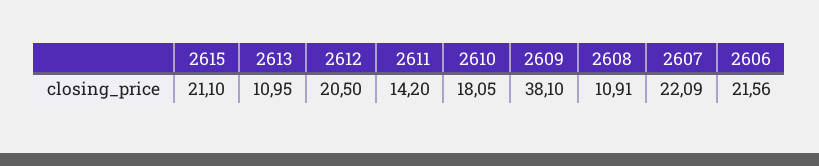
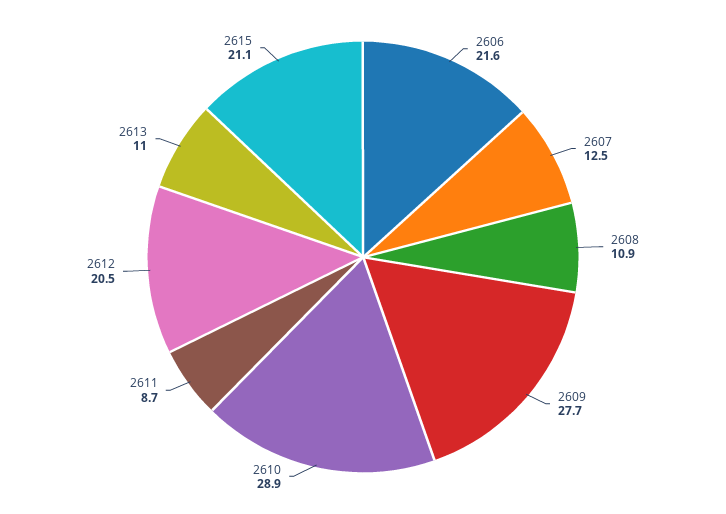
  {
    "2615": 21.1,
    "2613": 10.95,
    "2612": 20.5,
-   "2611": 14.2,
+   "2611": 8.7,
-   "2610": 18.05,
+   "2610": 28.9,
-   "2609": 38.1,
+   "2609": 27.7,
    "2608": 10.91,
-   "2607": 22.09,
+   "2607": 12.5,
    "2606": 21.56
  }

